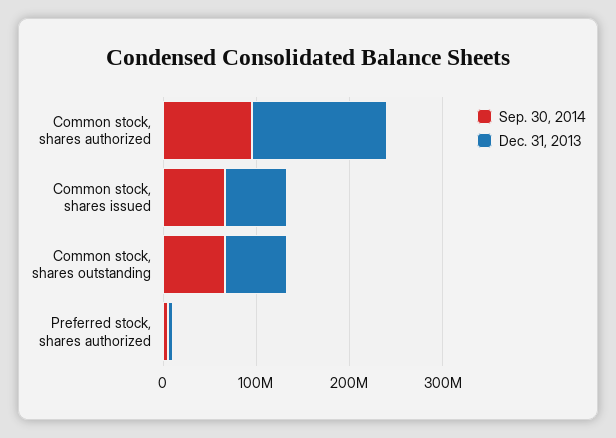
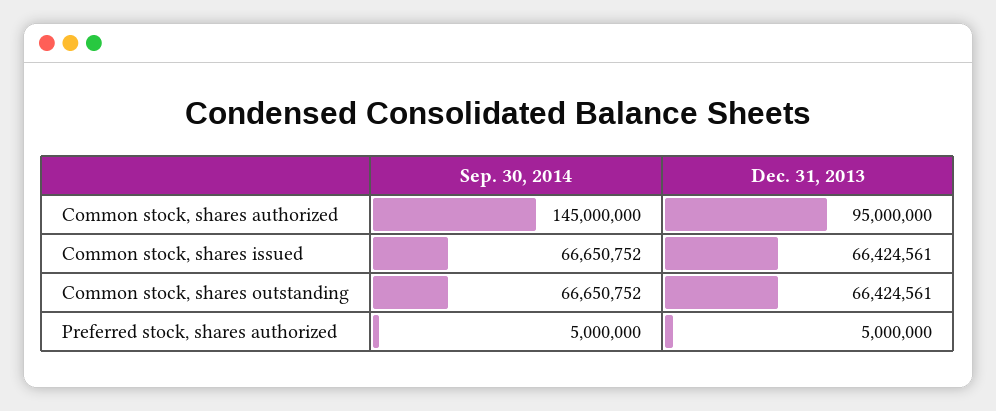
  {
    "Sep. 30, 2014": {
-     "Common stock, shares authorized": 100000000,
+     "Common stock, shares authorized": 145000000,
      "Common stock, shares issued": 66650752,
      "Common stock, shares outstanding": 66650752,
      "Preferred stock, shares authorized": 5000000
    },
    "Dec. 31, 2013": {
-     "Common stock, shares authorized": 140000000,
+     "Common stock, shares authorized": 95000000,
      "Common stock, shares issued": 66424561,
      "Common stock, shares outstanding": 66424561,
      "Preferred stock, shares authorized": 5000000
    }
  }

